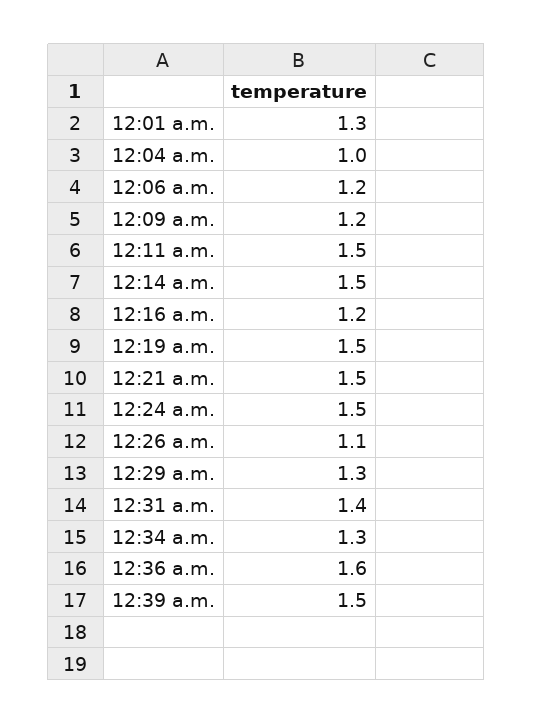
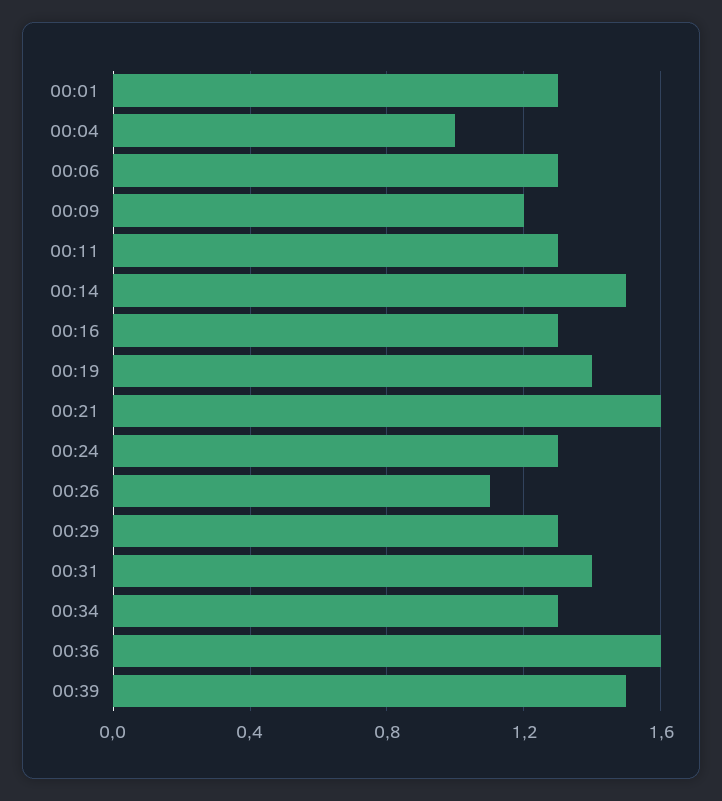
  {
    "12:01 a.m.": 1.3,
    "12:04 a.m.": 1,
-   "12:06 a.m.": 1.2,
+   "12:06 a.m.": 1.3,
    "12:09 a.m.": 1.2,
-   "12:11 a.m.": 1.5,
+   "12:11 a.m.": 1.3,
    "12:14 a.m.": 1.5,
-   "12:16 a.m.": 1.2,
+   "12:16 a.m.": 1.3,
-   "12:19 a.m.": 1.5,
+   "12:19 a.m.": 1.4,
-   "12:21 a.m.": 1.5,
+   "12:21 a.m.": 1.6,
-   "12:24 a.m.": 1.5,
+   "12:24 a.m.": 1.3,
    "12:26 a.m.": 1.1,
    "12:29 a.m.": 1.3,
    "12:31 a.m.": 1.4,
    "12:34 a.m.": 1.3,
    "12:36 a.m.": 1.6,
    "12:39 a.m.": 1.5
  }

